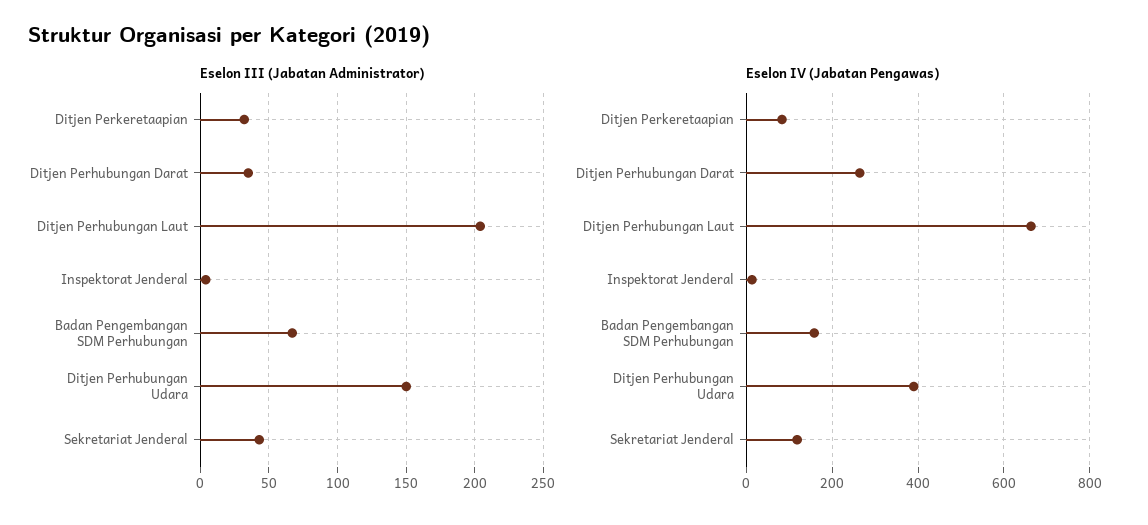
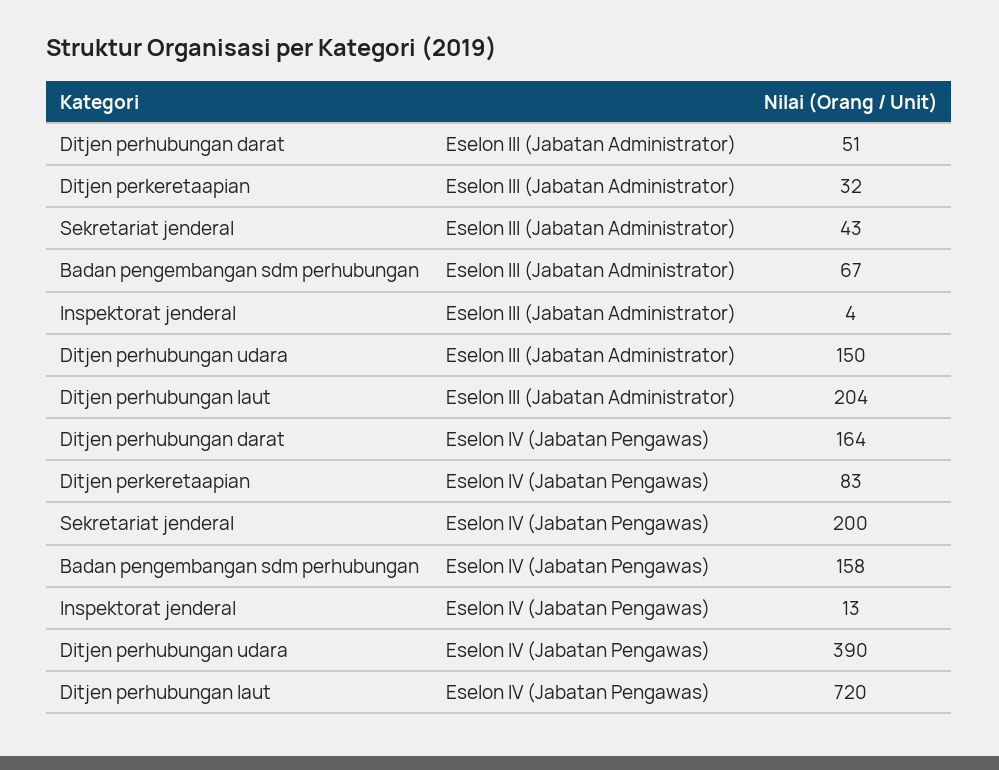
  {
    "Eselon III (Jabatan Administrator)": {
      "Ditjen Perkeretaapian": 32,
-     "Ditjen Perhubungan Darat": 35,
+     "Ditjen Perhubungan Darat": 51,
      "Ditjen Perhubungan Laut": 204,
      "Inspektorat Jenderal": 4,
      "Badan Pengembangan SDM Perhubungan": 67,
      "Ditjen Perhubungan Udara": 150,
      "Sekretariat Jenderal": 43
    },
    "Eselon IV (Jabatan Pengawas)": {
      "Ditjen Perkeretaapian": 83,
-     "Ditjen Perhubungan Darat": 260,
+     "Ditjen Perhubungan Darat": 164,
-     "Ditjen Perhubungan Laut": 660,
+     "Ditjen Perhubungan Laut": 720,
      "Inspektorat Jenderal": 13,
      "Badan Pengembangan SDM Perhubungan": 158,
      "Ditjen Perhubungan Udara": 390,
-     "Sekretariat Jenderal": 120
+     "Sekretariat Jenderal": 200
    }
  }

